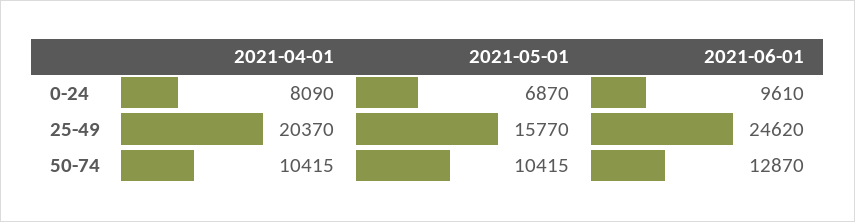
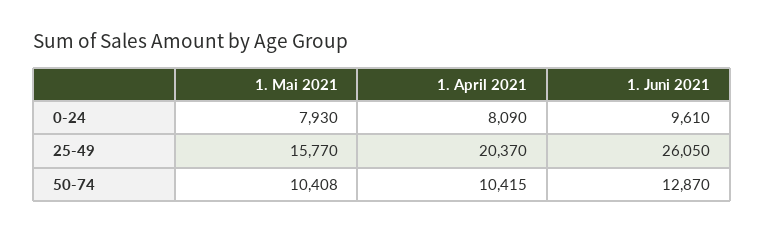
  {
    "2021-04-01": {
      "0-24": 8090,
      "25-49": 20370,
      "50-74": 10415
    },
    "2021-05-01": {
-     "0-24": 6870,
+     "0-24": 7930,
      "25-49": 15770,
-     "50-74": 10415
+     "50-74": 10408
    },
    "2021-06-01": {
      "0-24": 9610,
-     "25-49": 24620,
+     "25-49": 26050,
      "50-74": 12870
    }
  }

